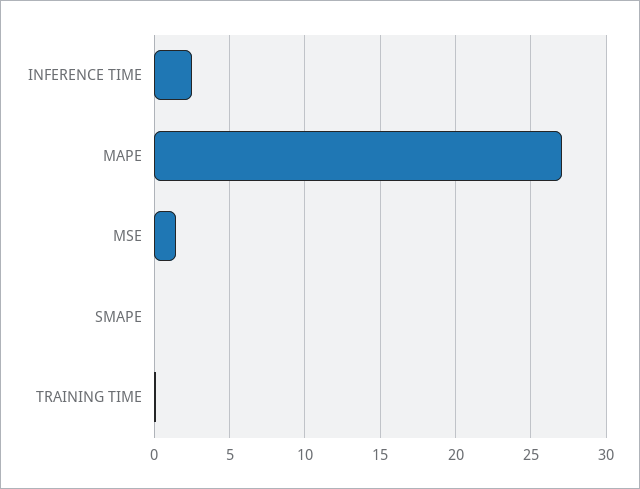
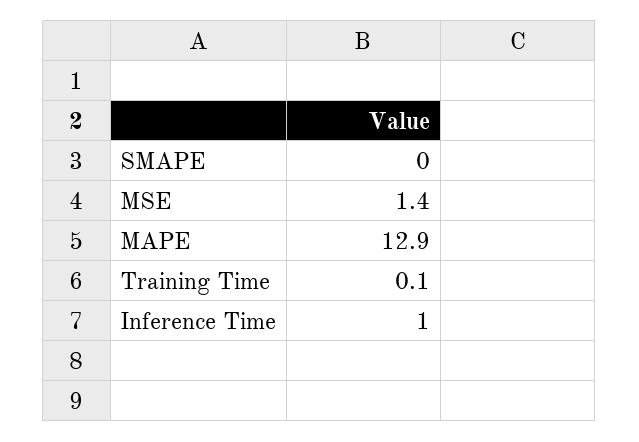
  {
-   "INFERENCE TIME": 2.5,
+   "INFERENCE TIME": 1,
-   "MAPE": 27,
+   "MAPE": 12.9,
    "MSE": 1.4,
    "SMAPE": 0,
    "TRAINING TIME": 0.1
  }

